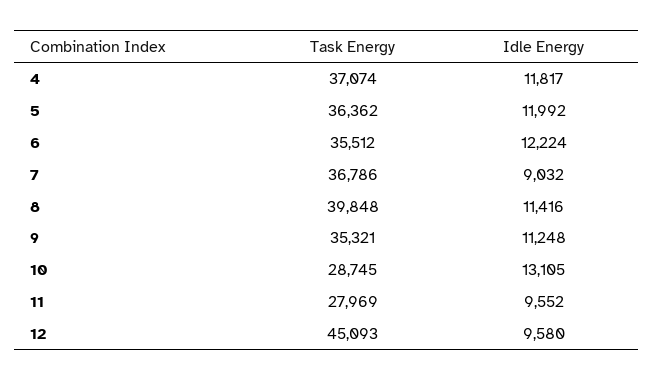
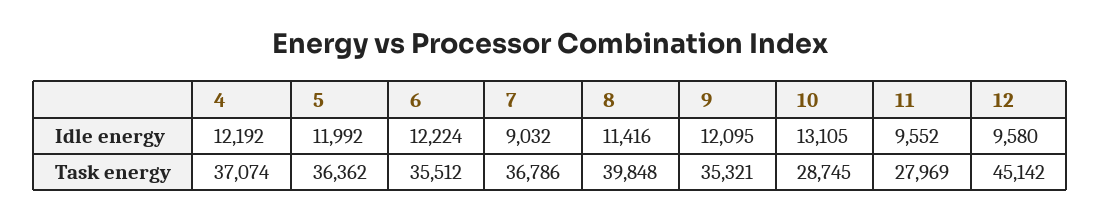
  {
    "Task Energy": {
      "4": 37074,
      "5": 36362,
      "6": 35512,
      "7": 36786,
      "8": 39848,
      "9": 35321,
      "10": 28745,
      "11": 27969,
-     "12": 45093
+     "12": 45142
    },
    "Idle Energy": {
-     "4": 11817,
+     "4": 12192,
      "5": 11992,
      "6": 12224,
      "7": 9032,
      "8": 11416,
-     "9": 11248,
+     "9": 12095,
      "10": 13105,
      "11": 9552,
      "12": 9580
    }
  }

